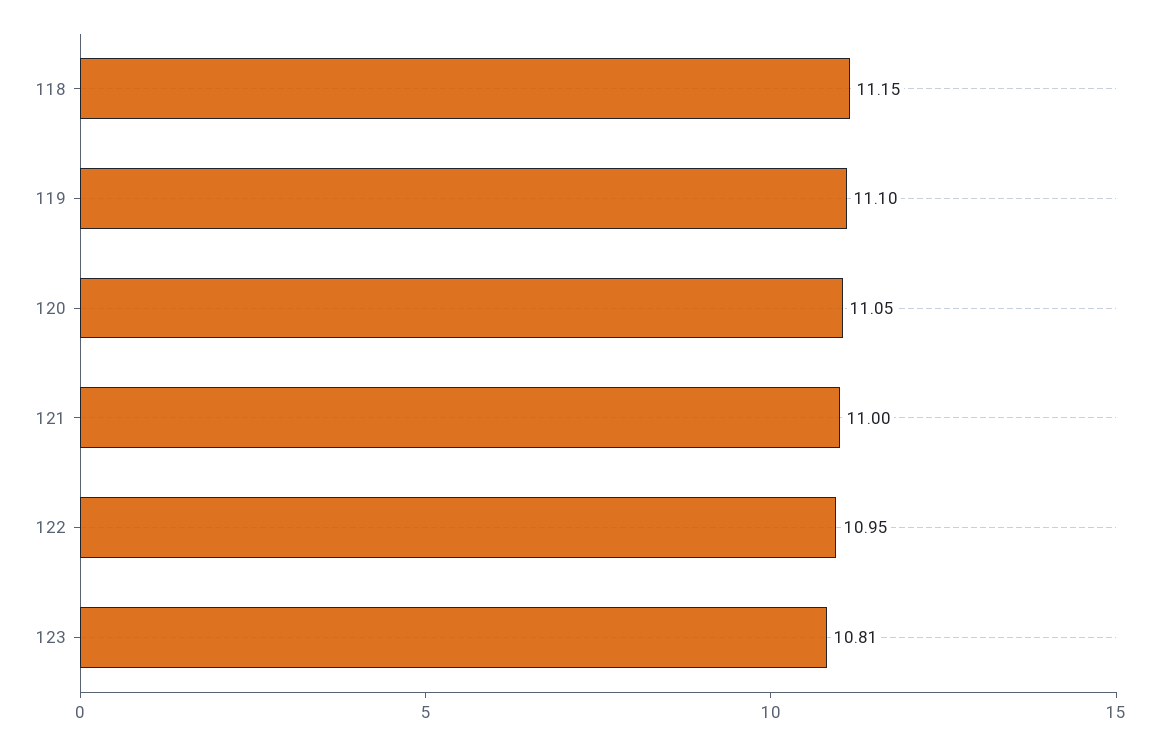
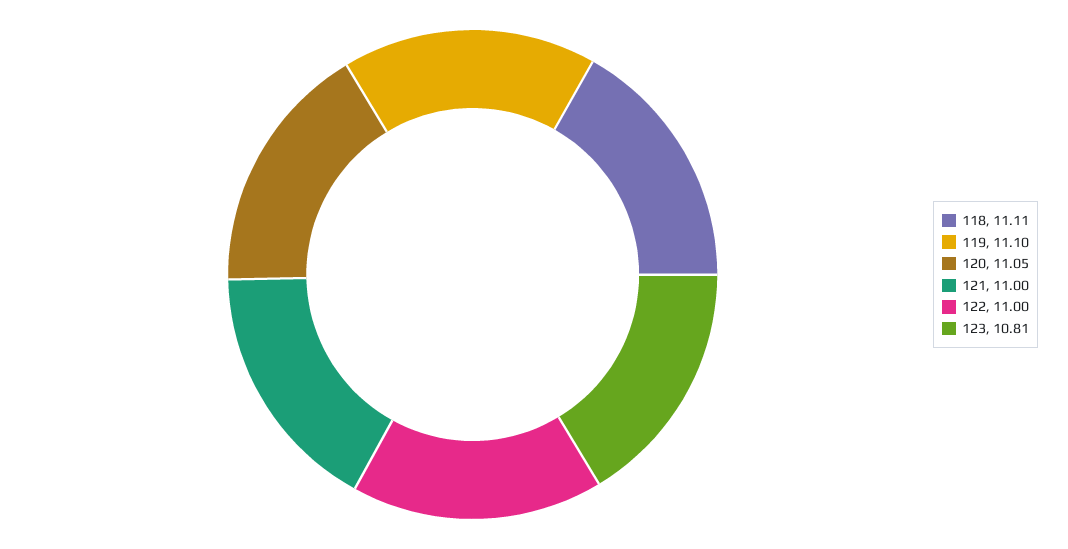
  {
-   "118": 11.15,
+   "118": 11.11,
    "119": 11.1,
    "120": 11.05,
    "121": 11,
-   "122": 10.95,
+   "122": 11,
    "123": 10.81
  }

